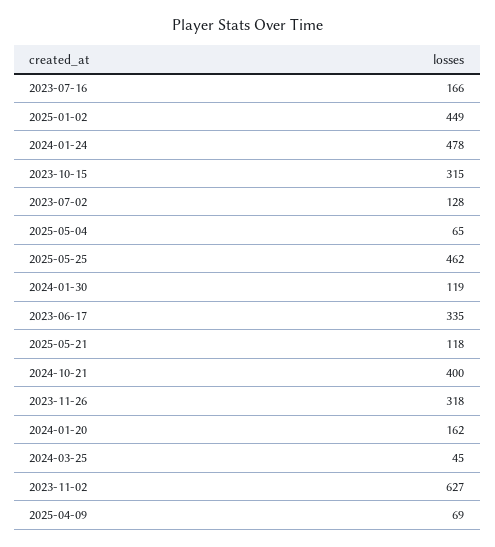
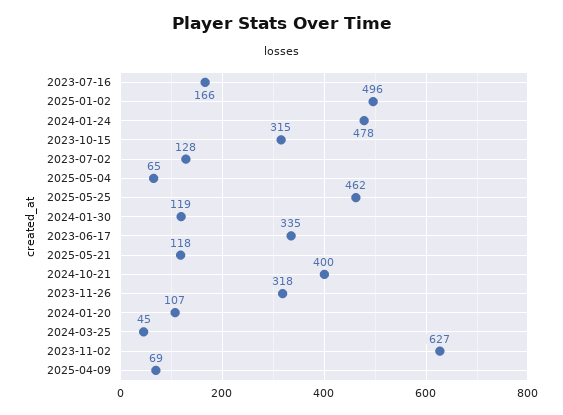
  {
    "2023-07-16": 166,
-   "2025-01-02": 449,
+   "2025-01-02": 496,
    "2024-01-24": 478,
    "2023-10-15": 315,
    "2023-07-02": 128,
    "2025-05-04": 65,
    "2025-05-25": 462,
    "2024-01-30": 119,
    "2023-06-17": 335,
    "2025-05-21": 118,
    "2024-10-21": 400,
    "2023-11-26": 318,
-   "2024-01-20": 162,
+   "2024-01-20": 107,
    "2024-03-25": 45,
    "2023-11-02": 627,
    "2025-04-09": 69
  }

